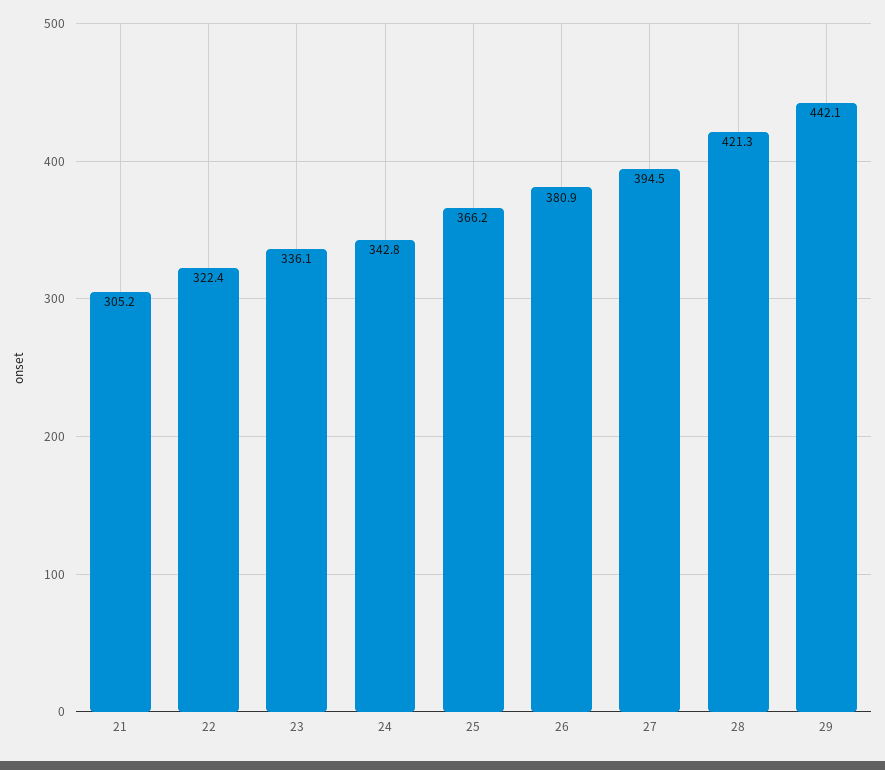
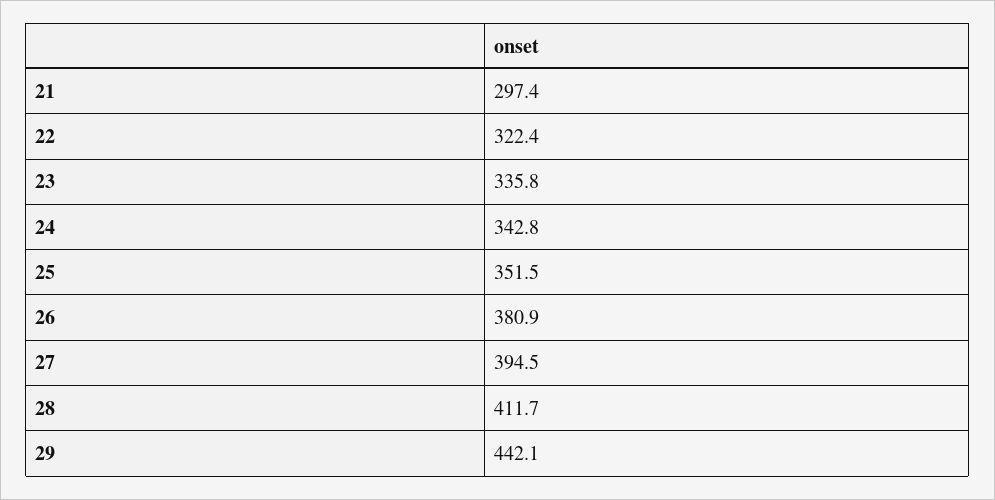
  {
-   "21": 305.2,
+   "21": 297.4,
    "22": 322.4,
-   "23": 336.1,
+   "23": 335.8,
    "24": 342.8,
-   "25": 366.2,
+   "25": 351.5,
    "26": 380.9,
    "27": 394.5,
-   "28": 421.3,
+   "28": 411.7,
    "29": 442.1
  }

